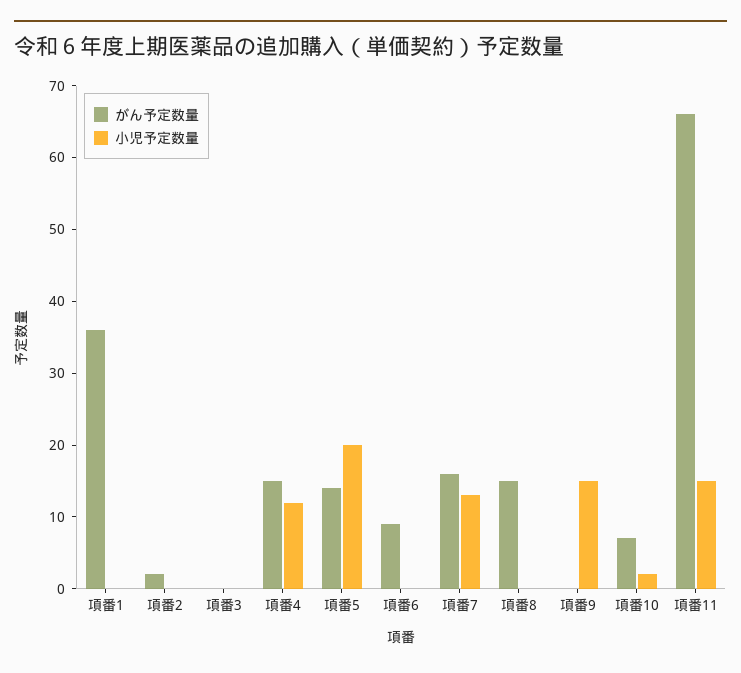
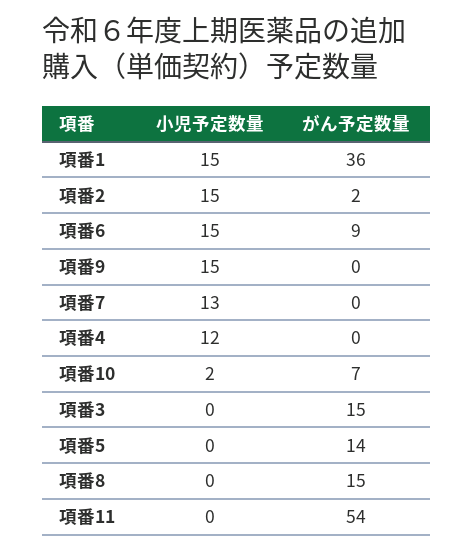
  {
    "がん予定数量": {
      "項番1": 36,
      "項番2": 2,
-     "項番3": 0,
+     "項番3": 15,
-     "項番4": 15,
+     "項番4": 0,
      "項番5": 14,
      "項番6": 9,
-     "項番7": 15,
+     "項番7": 0,
      "項番8": 15,
      "項番9": 0,
      "項番10": 7,
-     "項番11": 65
+     "項番11": 54
    },
    "小児予定数量": {
-     "項番1": 0,
+     "項番1": 15,
-     "項番2": 0,
+     "項番2": 15,
      "項番3": 0,
      "項番4": 12,
-     "項番5": 20,
+     "項番5": 0,
-     "項番6": 0,
+     "項番6": 15,
      "項番7": 13,
      "項番8": 0,
      "項番9": 15,
      "項番10": 2,
-     "項番11": 15
+     "項番11": 0
    }
  }

